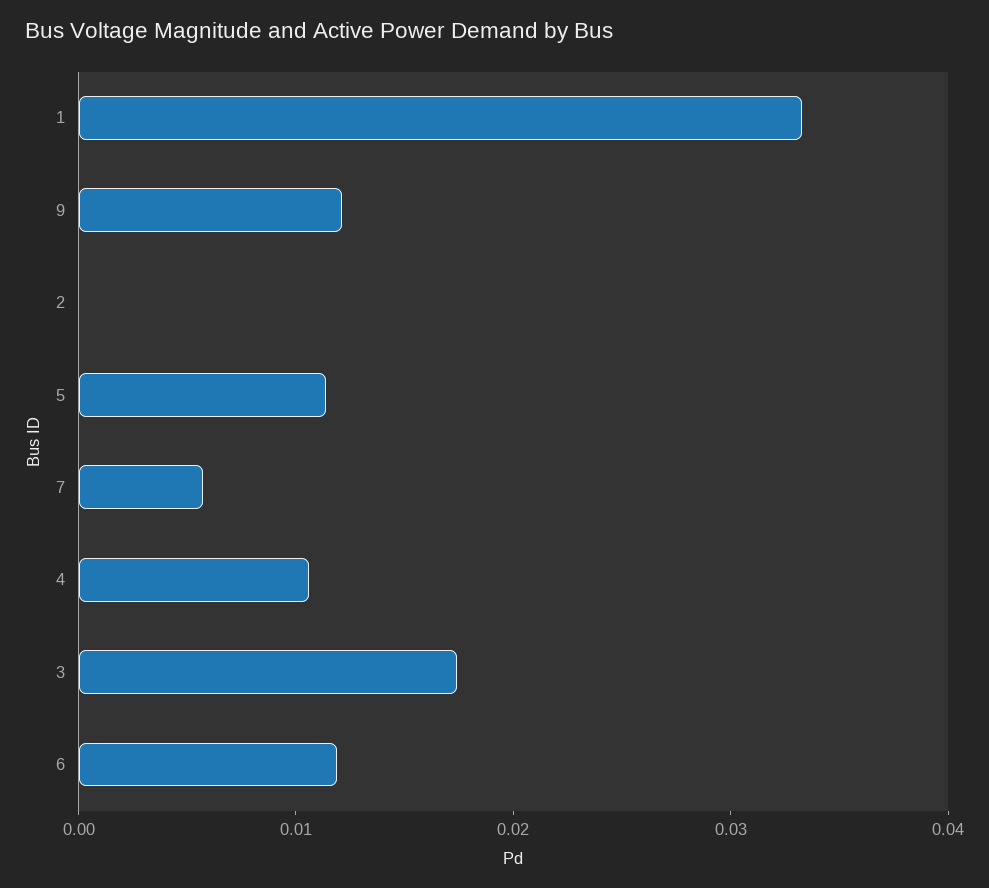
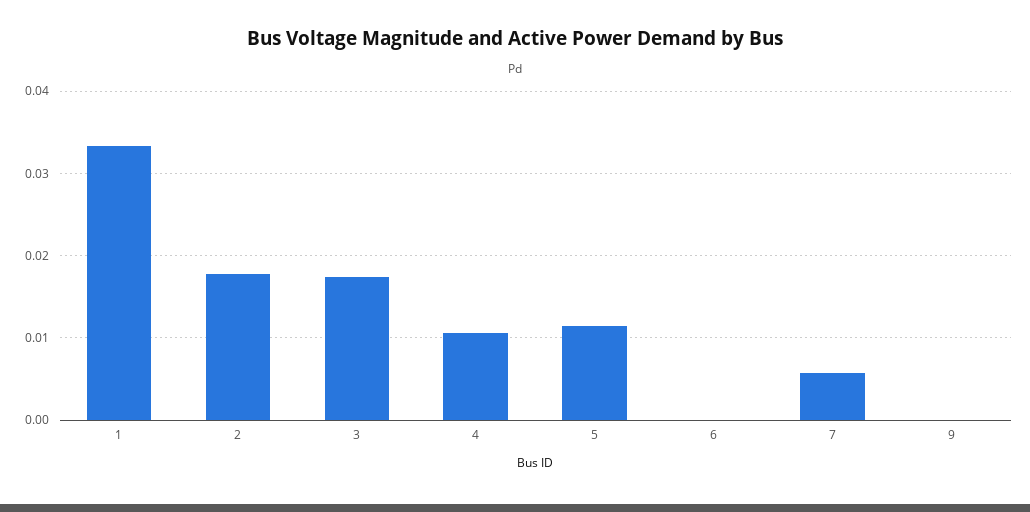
  {
    "1": 0.033,
-   "9": 0.012,
+   "9": 0,
-   "2": 0,
+   "2": 0.018,
    "5": 0.011,
    "7": 0.006,
    "4": 0.011,
    "3": 0.017,
-   "6": 0.012
+   "6": 0
  }

